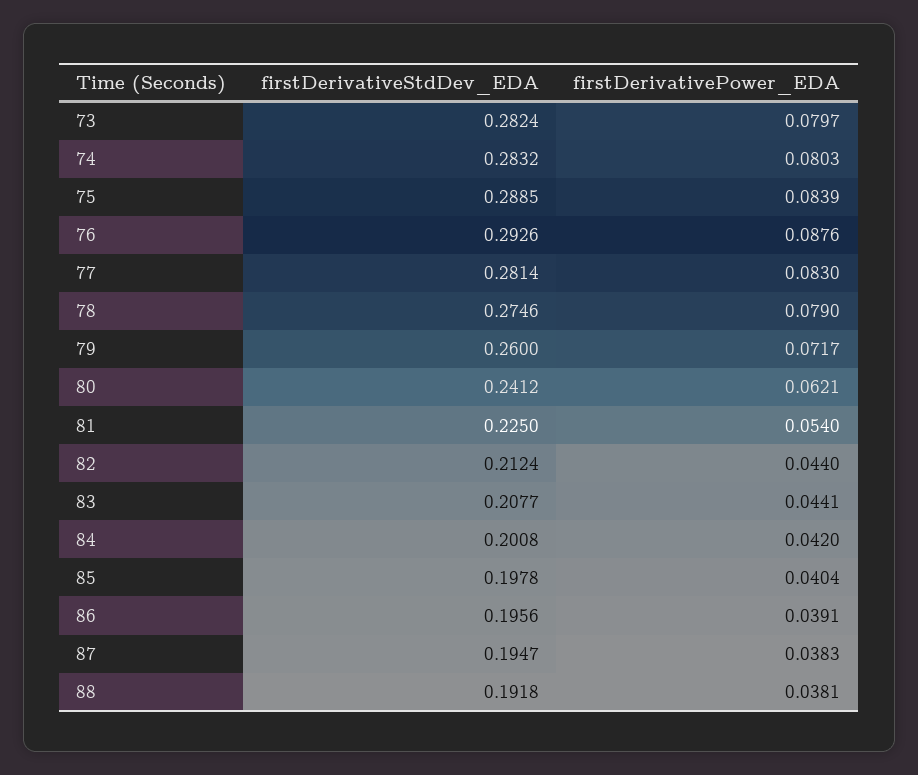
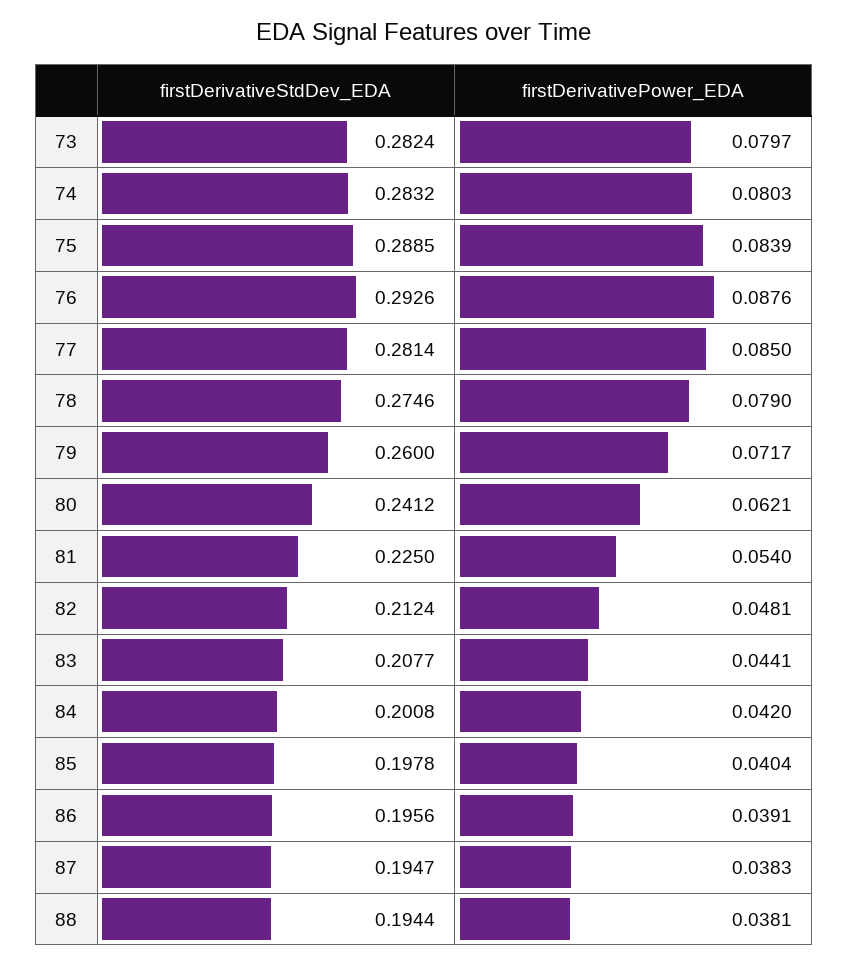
  {
    "firstDerivativeStdDev_EDA": {
      "73": 0.2824,
      "74": 0.2832,
      "75": 0.2885,
      "76": 0.2926,
      "77": 0.2814,
      "78": 0.2746,
      "79": 0.26,
      "80": 0.2412,
      "81": 0.225,
      "82": 0.2124,
      "83": 0.2077,
      "84": 0.2008,
      "85": 0.1978,
      "86": 0.1956,
      "87": 0.1947,
-     "88": 0.1918
+     "88": 0.1944
    },
    "firstDerivativePower_EDA": {
      "73": 0.0797,
      "74": 0.0803,
      "75": 0.0839,
      "76": 0.0876,
-     "77": 0.083,
+     "77": 0.085,
      "78": 0.079,
      "79": 0.0717,
      "80": 0.0621,
      "81": 0.054,
-     "82": 0.044,
+     "82": 0.0481,
      "83": 0.0441,
      "84": 0.042,
      "85": 0.0404,
      "86": 0.0391,
      "87": 0.0383,
      "88": 0.0381
    }
  }

